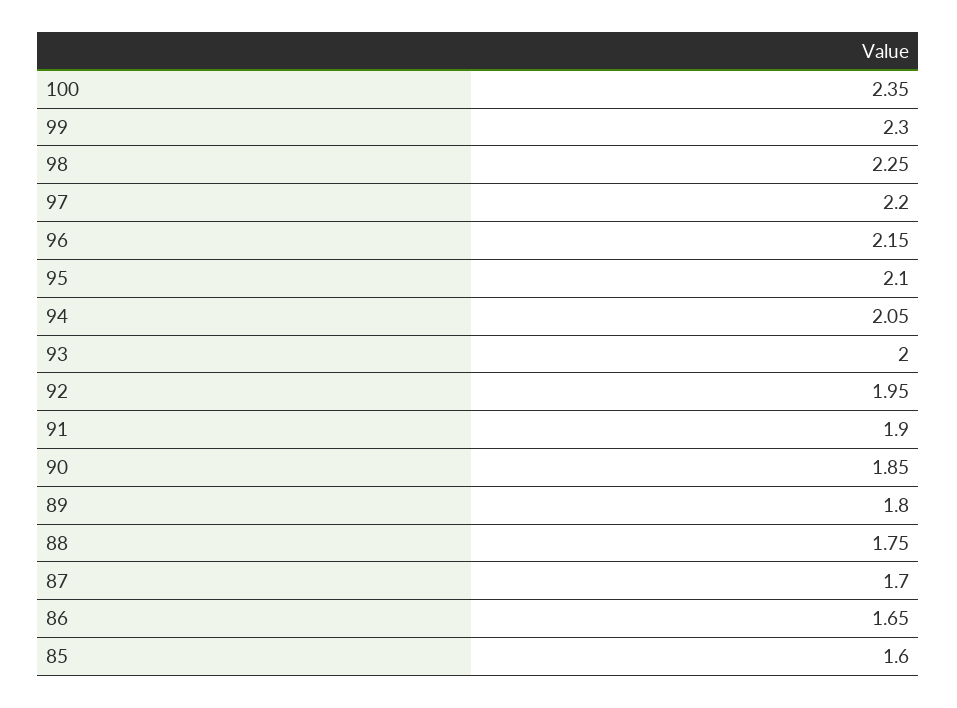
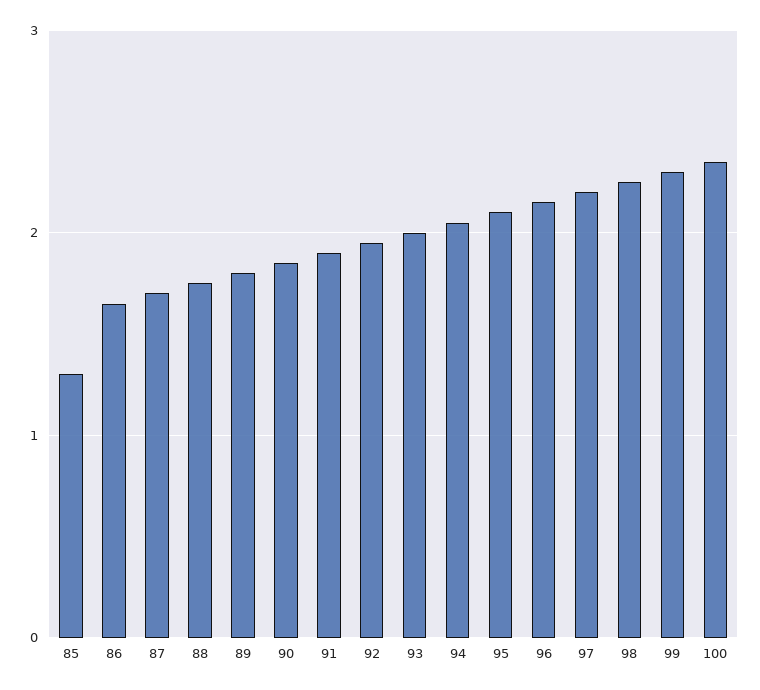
  {
    "100": 2.35,
    "99": 2.3,
    "98": 2.25,
    "97": 2.2,
    "96": 2.15,
    "95": 2.1,
    "94": 2.05,
    "93": 2,
    "92": 1.95,
    "91": 1.9,
    "90": 1.85,
    "89": 1.8,
    "88": 1.75,
    "87": 1.7,
    "86": 1.65,
-   "85": 1.6
+   "85": 1.3
  }

